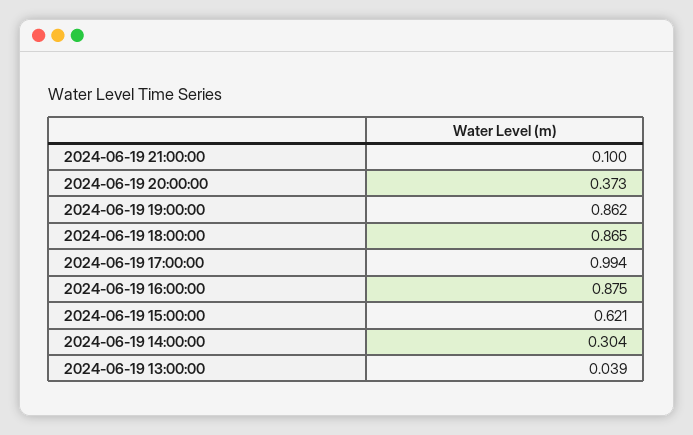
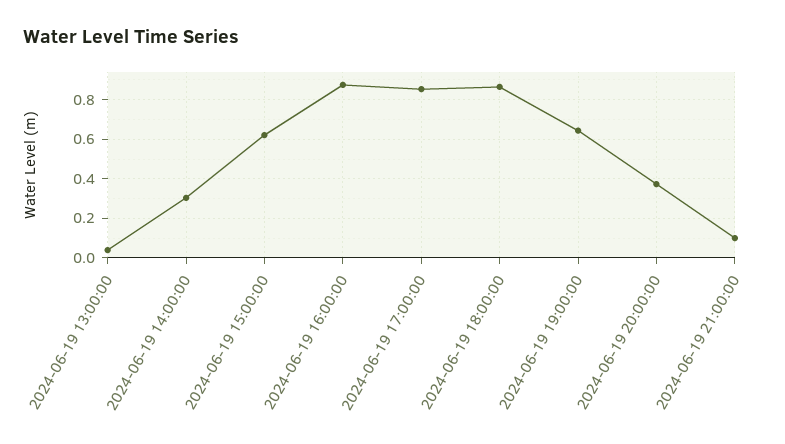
  {
    "2024-06-19 21:00:00": 0.1,
    "2024-06-19 20:00:00": 0.373,
-   "2024-06-19 19:00:00": 0.862,
+   "2024-06-19 19:00:00": 0.65,
    "2024-06-19 18:00:00": 0.865,
-   "2024-06-19 17:00:00": 0.994,
+   "2024-06-19 17:00:00": 0.85,
    "2024-06-19 16:00:00": 0.875,
    "2024-06-19 15:00:00": 0.621,
    "2024-06-19 14:00:00": 0.304,
    "2024-06-19 13:00:00": 0.039
  }

